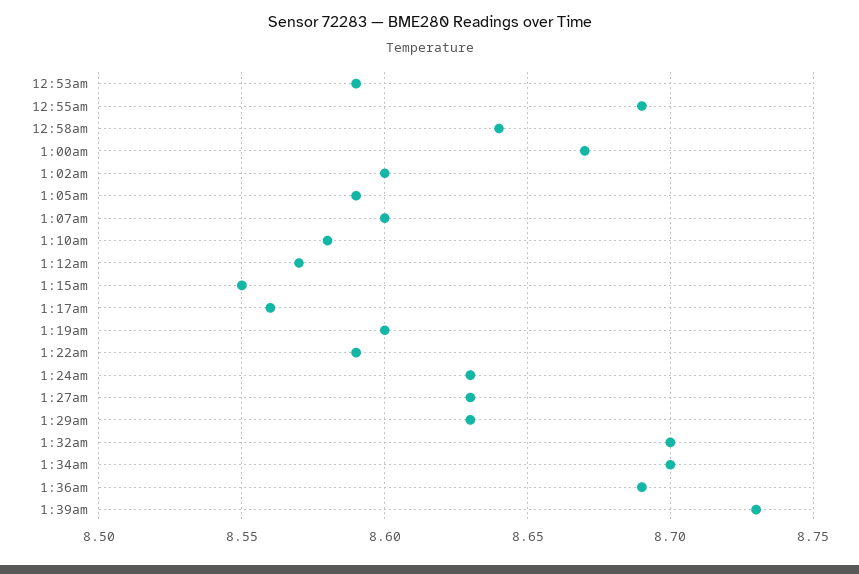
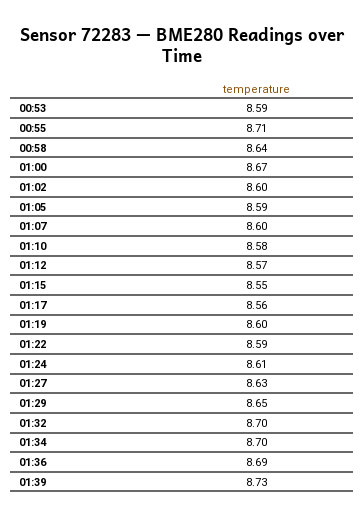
  {
    "12:53am": 8.59,
-   "12:55am": 8.69,
+   "12:55am": 8.71,
    "12:58am": 8.64,
    "1:00am": 8.67,
    "1:02am": 8.6,
    "1:05am": 8.59,
    "1:07am": 8.6,
    "1:10am": 8.58,
    "1:12am": 8.57,
    "1:15am": 8.55,
    "1:17am": 8.56,
    "1:19am": 8.6,
    "1:22am": 8.59,
-   "1:24am": 8.63,
+   "1:24am": 8.61,
    "1:27am": 8.63,
-   "1:29am": 8.63,
+   "1:29am": 8.65,
    "1:32am": 8.7,
    "1:34am": 8.7,
    "1:36am": 8.69,
    "1:39am": 8.73
  }

